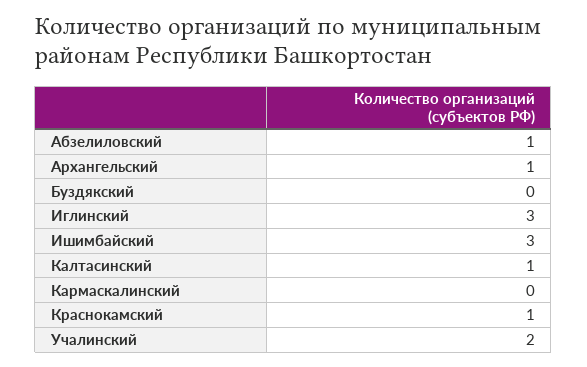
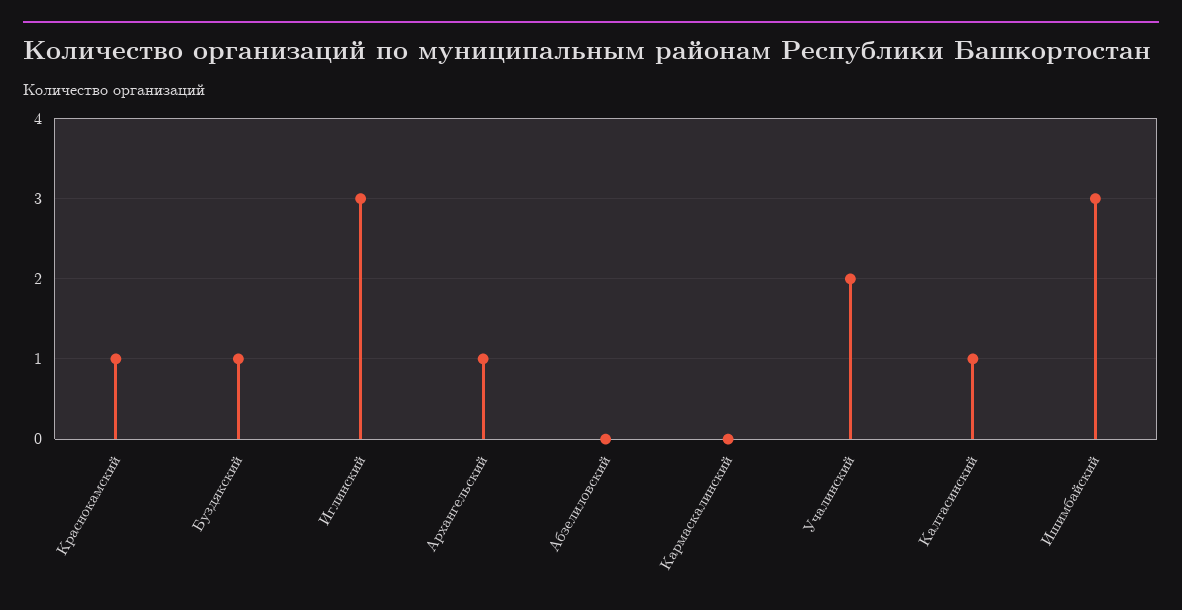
  {
-   "Абзелиловский": 1,
+   "Абзелиловский": 0,
    "Архангельский": 1,
-   "Буздякский": 0,
+   "Буздякский": 1,
    "Иглинский": 3,
    "Ишимбайский": 3,
    "Калтасинский": 1,
    "Кармаскалинский": 0,
    "Краснокамский": 1,
    "Учалинский": 2
  }

